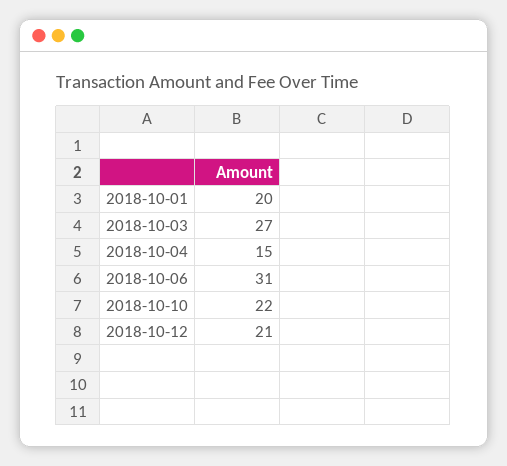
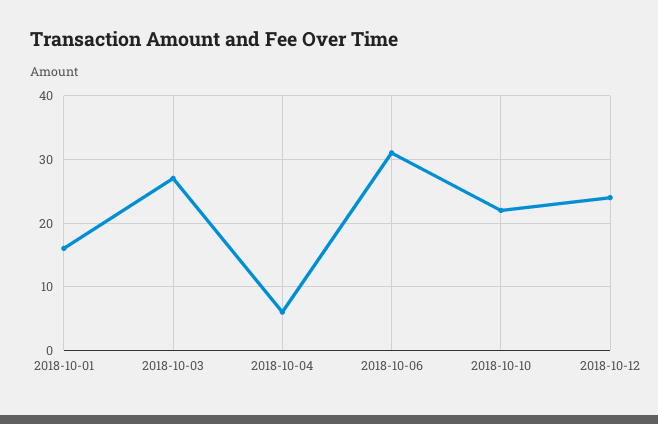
  {
-   "2018-10-01": 20,
+   "2018-10-01": 16,
    "2018-10-03": 27,
-   "2018-10-04": 15,
+   "2018-10-04": 6,
    "2018-10-06": 31,
    "2018-10-10": 22,
-   "2018-10-12": 21
+   "2018-10-12": 24
  }

